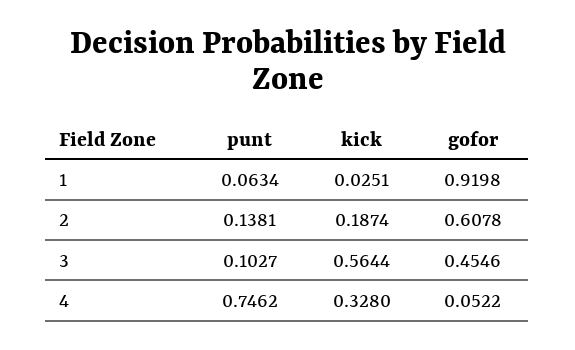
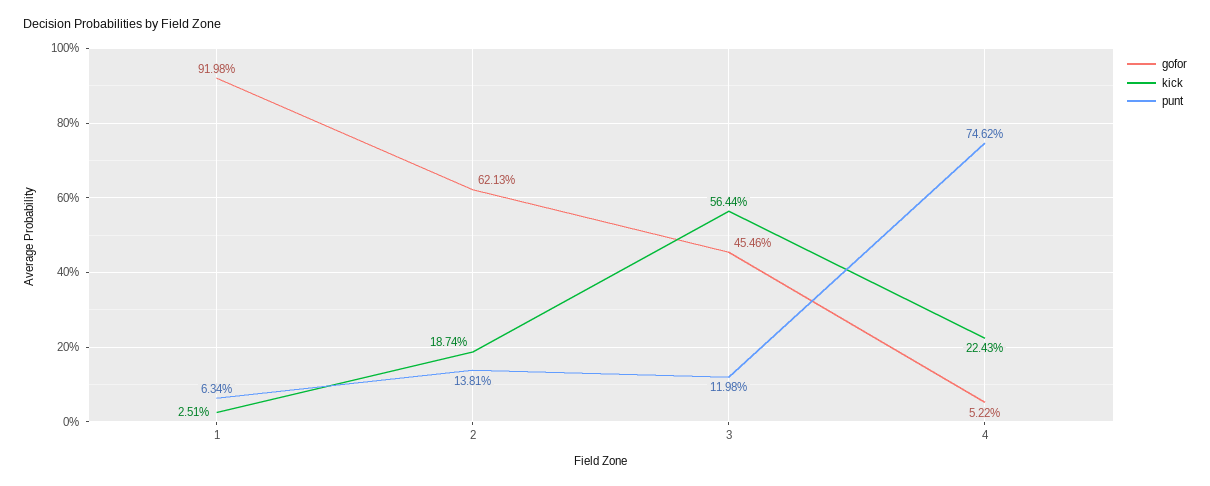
  {
    "punt": {
      "1": 0.0634,
      "2": 0.1381,
-     "3": 0.1027,
+     "3": 0.1198,
      "4": 0.7462
    },
    "kick": {
      "1": 0.0251,
      "2": 0.1874,
      "3": 0.5644,
-     "4": 0.328
+     "4": 0.2243
    },
    "gofor": {
      "1": 0.9198,
-     "2": 0.6078,
+     "2": 0.6213,
      "3": 0.4546,
      "4": 0.0522
    }
  }

